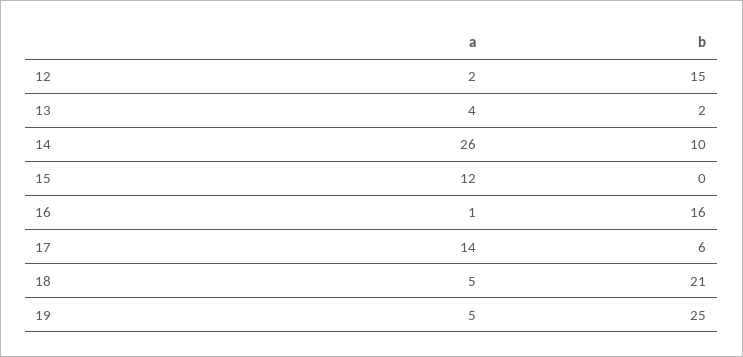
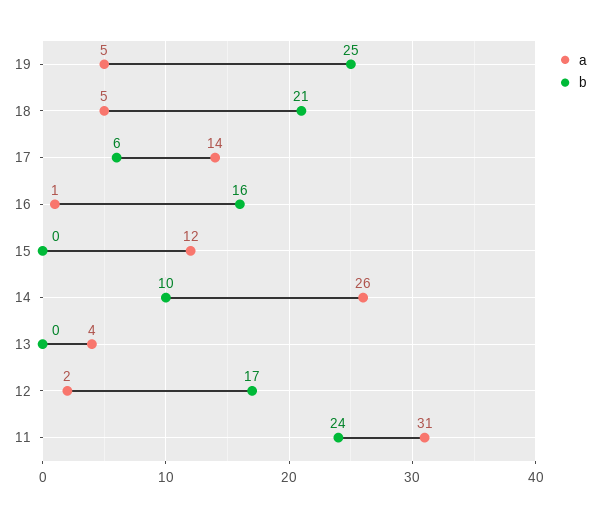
  {
    "a": {
      "12": 2,
      "13": 4,
      "14": 26,
      "15": 12,
      "16": 1,
      "17": 14,
      "18": 5,
-     "19": 5
+     "19": 5,
+     "11": 31
    },
    "b": {
-     "12": 15,
+     "12": 17,
-     "13": 2,
+     "13": 0,
      "14": 10,
      "15": 0,
      "16": 16,
      "17": 6,
      "18": 21,
-     "19": 25
+     "19": 25,
+     "11": 24
    }
  }

